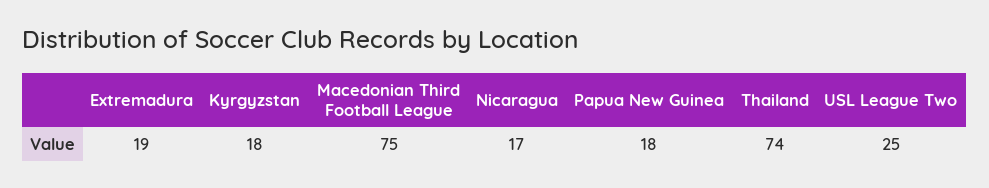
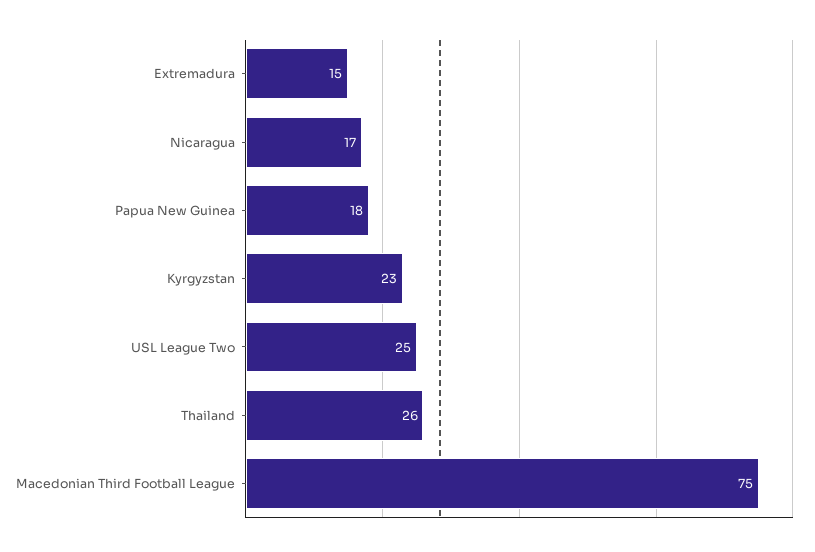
  {
-   "Extremadura": 19,
+   "Extremadura": 15,
-   "Kyrgyzstan": 18,
+   "Kyrgyzstan": 23,
    "Macedonian Third Football League": 75,
    "Nicaragua": 17,
    "Papua New Guinea": 18,
-   "Thailand": 74,
+   "Thailand": 26,
    "USL League Two": 25
  }

